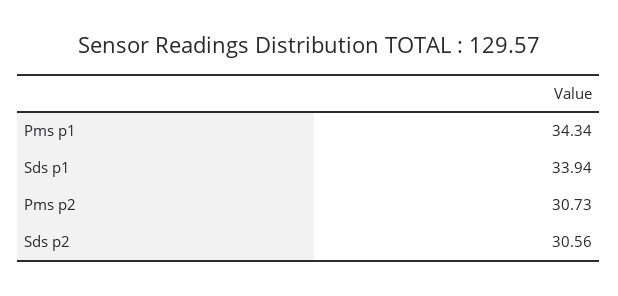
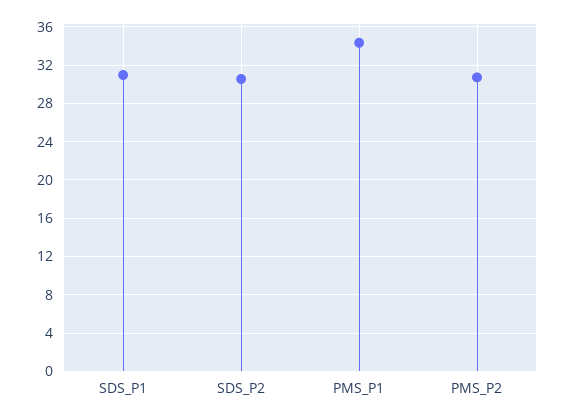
  {
    "Pms p1": 34.34,
-   "Sds p1": 33.94,
+   "Sds p1": 31,
    "Pms p2": 30.73,
    "Sds p2": 30.56
  }

